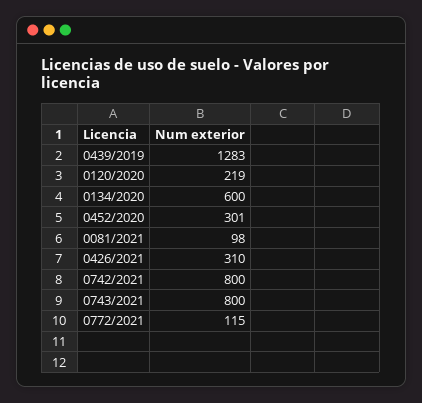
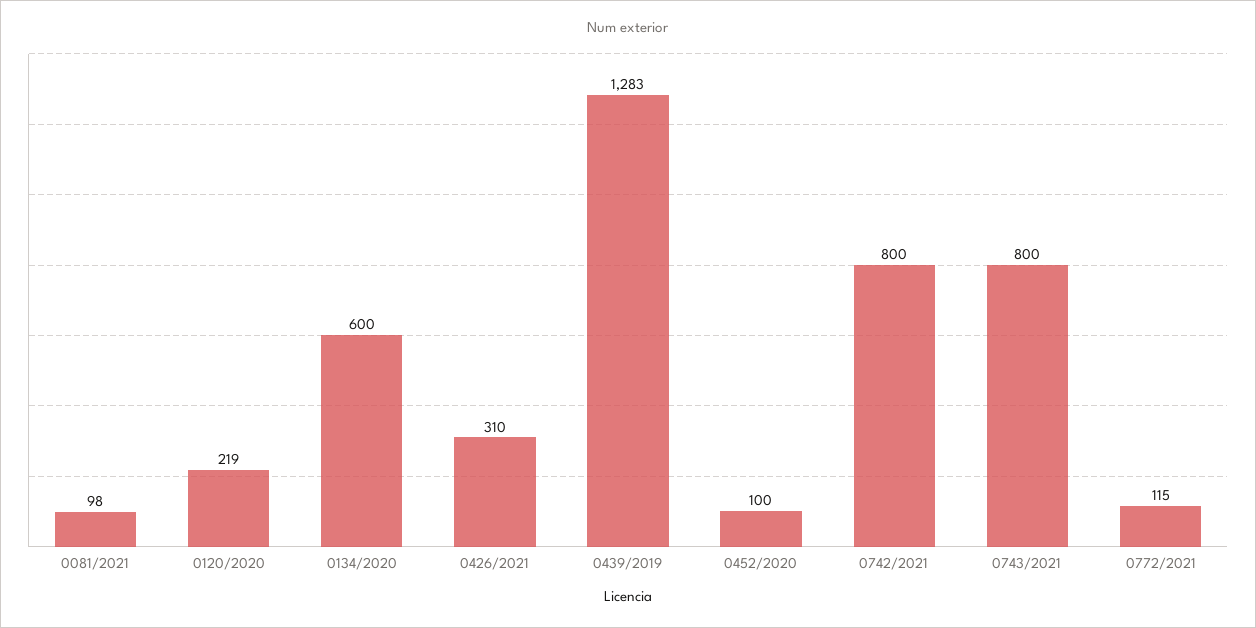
  {
    "0439/2019": 1283,
    "0120/2020": 219,
    "0134/2020": 600,
-   "0452/2020": 301,
+   "0452/2020": 100,
    "0081/2021": 98,
    "0426/2021": 310,
    "0742/2021": 800,
    "0743/2021": 800,
    "0772/2021": 115
  }

